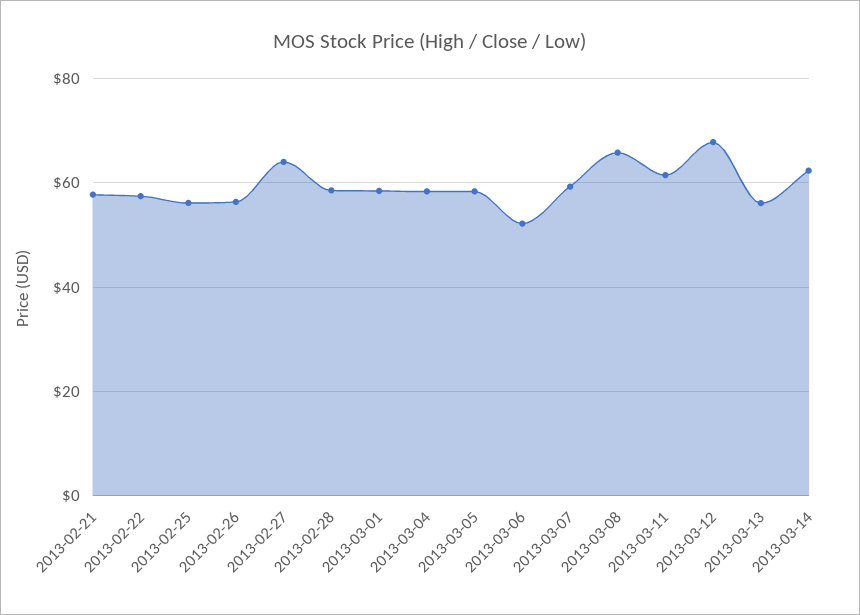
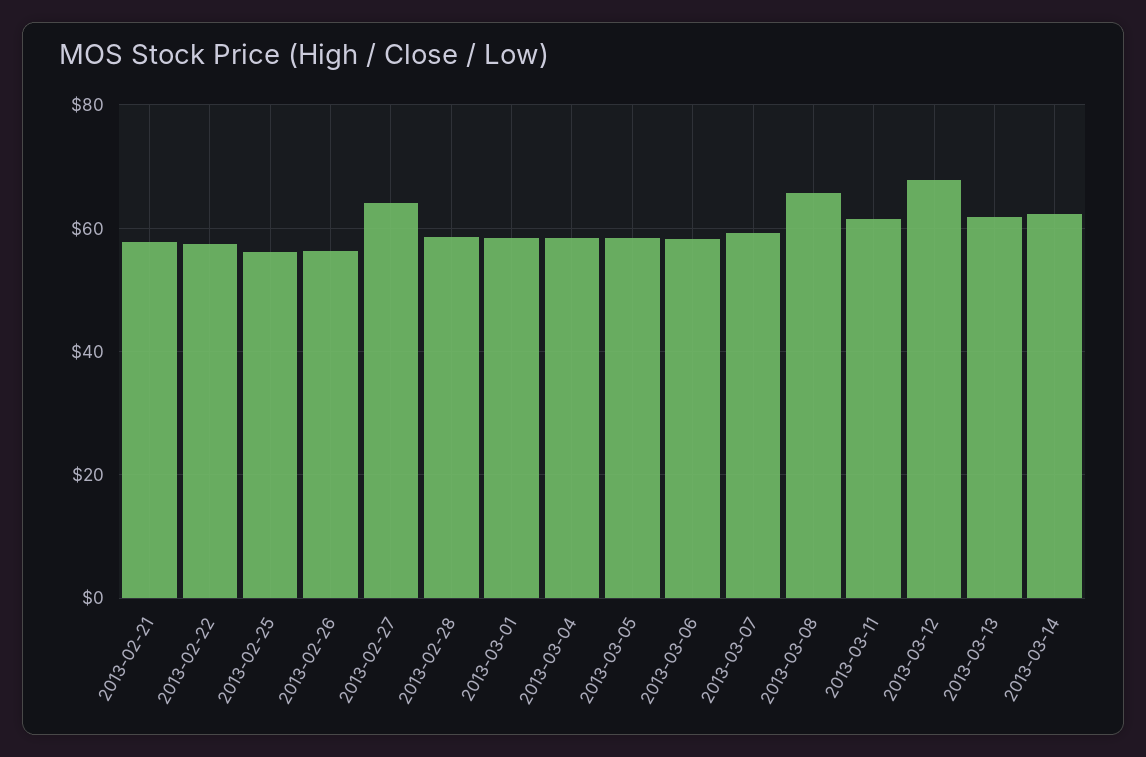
  {
    "2013-02-21": 58,
    "2013-02-22": 58,
    "2013-02-25": 56,
    "2013-02-26": 56,
    "2013-02-27": 64,
    "2013-02-28": 58,
    "2013-03-01": 58,
    "2013-03-04": 58,
    "2013-03-05": 58,
-   "2013-03-06": 52,
+   "2013-03-06": 58,
    "2013-03-07": 60,
    "2013-03-08": 66,
    "2013-03-11": 62,
    "2013-03-12": 68,
-   "2013-03-13": 56,
+   "2013-03-13": 62,
    "2013-03-14": 62
  }

